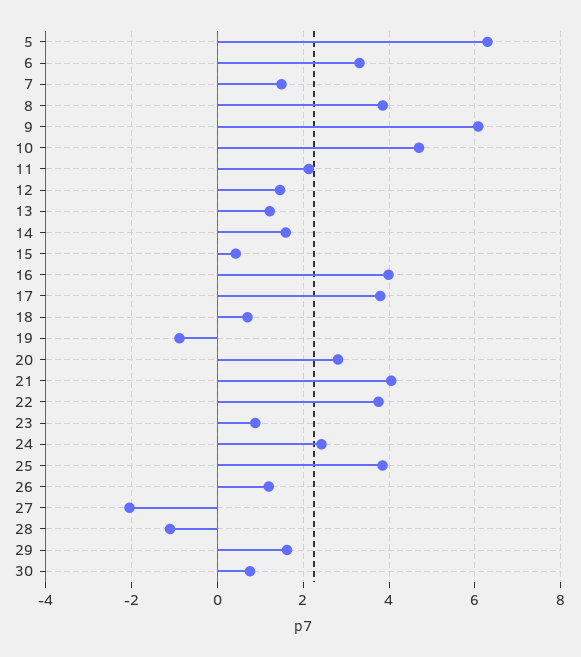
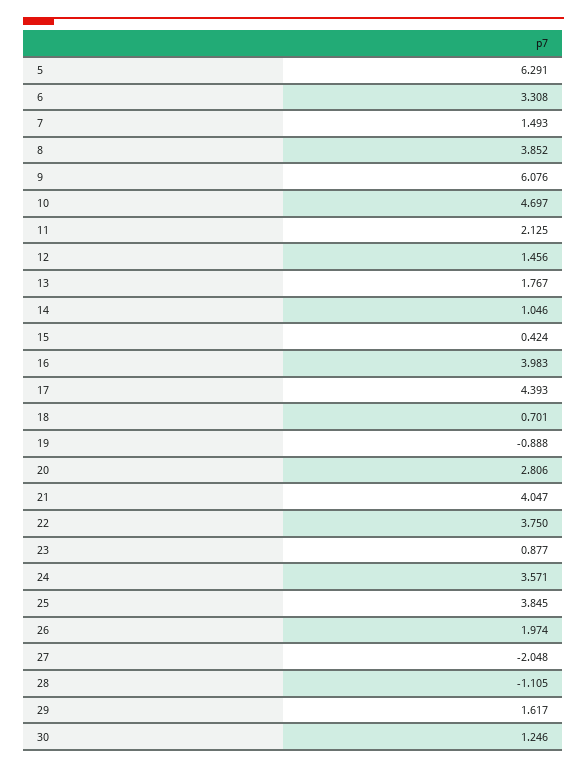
  {
    "5": 6.291,
    "6": 3.308,
    "7": 1.493,
    "8": 3.852,
    "9": 6.076,
    "10": 4.697,
    "11": 2.125,
    "12": 1.456,
-   "13": 1.2,
+   "13": 1.767,
-   "14": 1.6,
+   "14": 1.046,
    "15": 0.424,
    "16": 3.983,
-   "17": 3.8,
+   "17": 4.393,
    "18": 0.701,
    "19": -0.888,
    "20": 2.806,
    "21": 4.047,
    "22": 3.75,
    "23": 0.877,
-   "24": 2.4,
+   "24": 3.571,
    "25": 3.845,
-   "26": 1.2,
+   "26": 1.974,
    "27": -2.048,
    "28": -1.105,
    "29": 1.617,
-   "30": 0.8
+   "30": 1.246
  }

